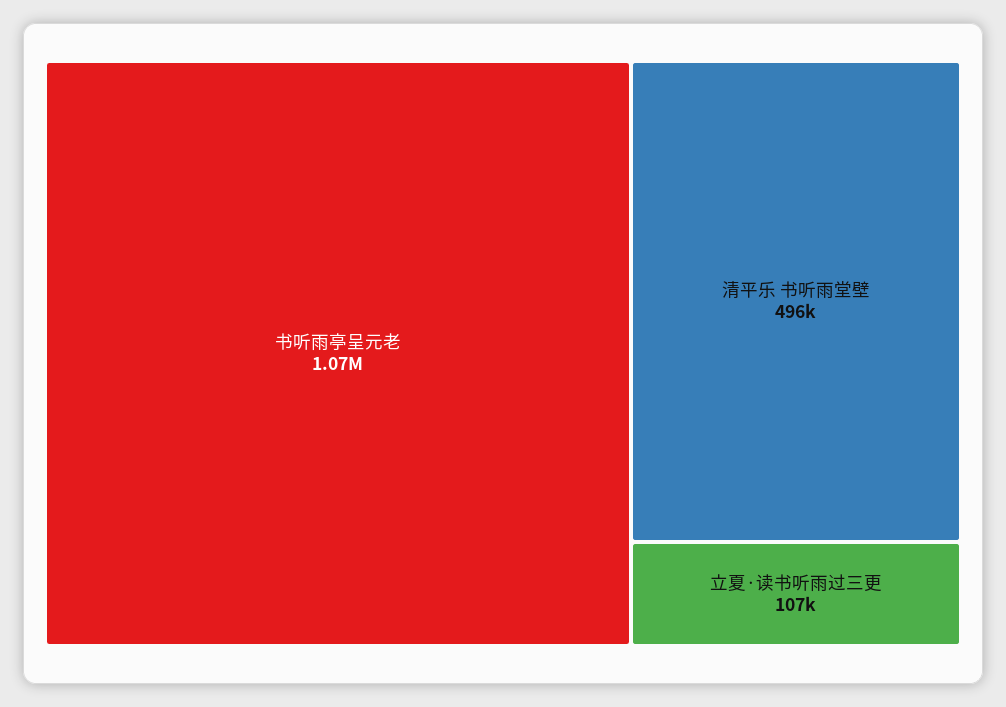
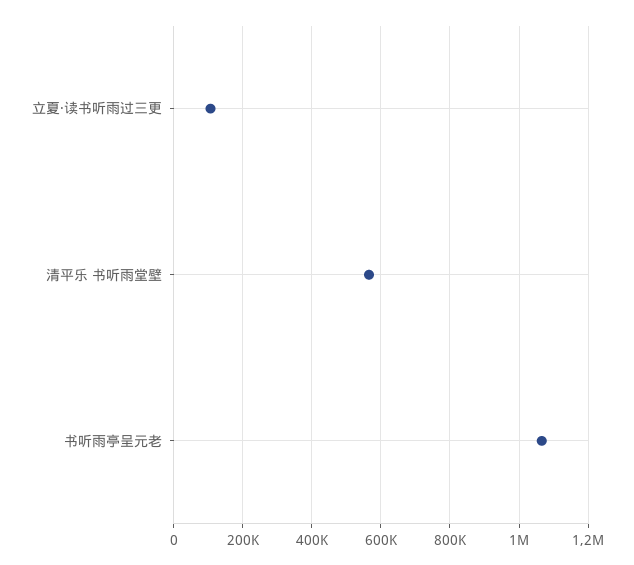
  {
    "书听雨亭呈元老": 1070000,
-   "清平乐 书听雨堂壁": 496000,
+   "清平乐 书听雨堂壁": 560000,
    "立夏·读书听雨过三更": 107000
  }

